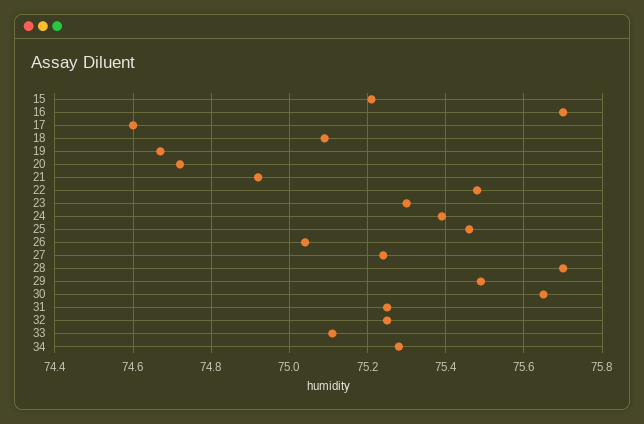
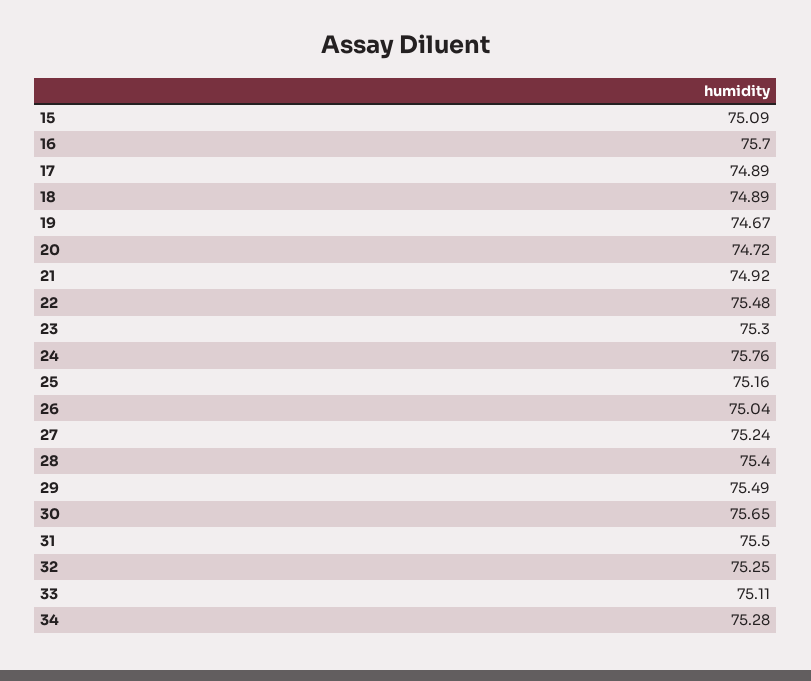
  {
-   "15": 75.2,
+   "15": 75.09,
    "16": 75.7,
-   "17": 74.6,
+   "17": 74.89,
-   "18": 75.1,
+   "18": 74.89,
    "19": 74.67,
    "20": 74.72,
    "21": 74.92,
    "22": 75.48,
    "23": 75.3,
-   "24": 75.4,
+   "24": 75.76,
-   "25": 75.45,
+   "25": 75.16,
    "26": 75.04,
    "27": 75.24,
-   "28": 75.7,
+   "28": 75.4,
    "29": 75.49,
    "30": 75.65,
-   "31": 75.25,
+   "31": 75.5,
    "32": 75.25,
    "33": 75.11,
    "34": 75.28
  }

